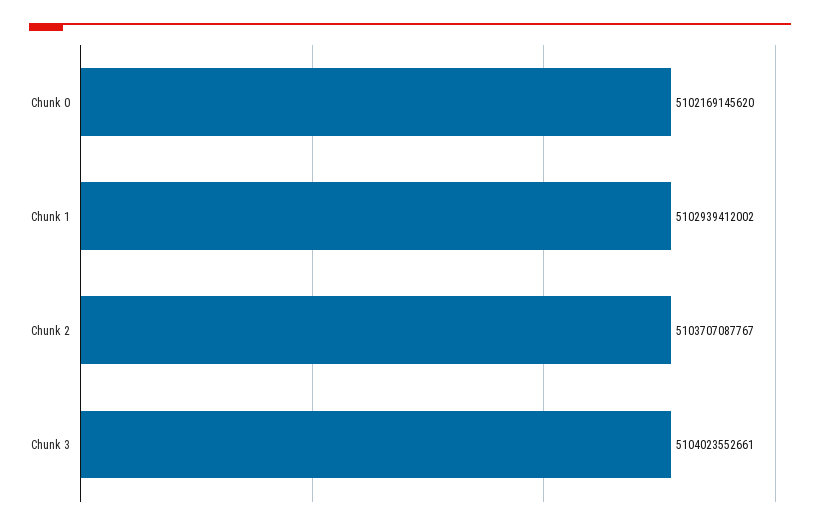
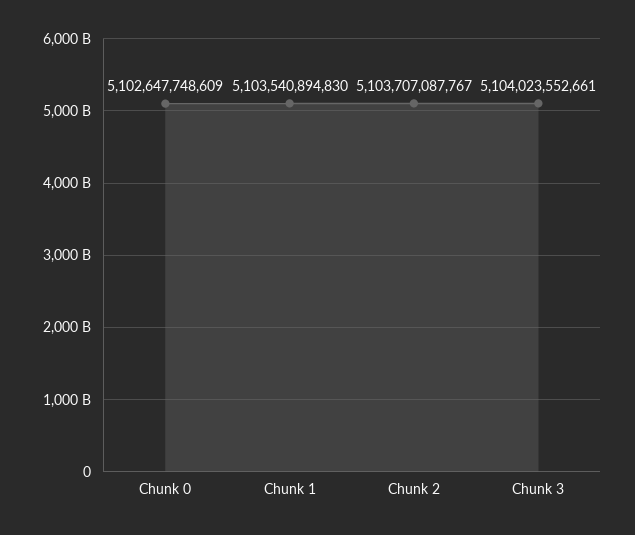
  {
-   "Chunk 0": 5102169145620,
+   "Chunk 0": 5102647748609,
-   "Chunk 1": 5102939412002,
+   "Chunk 1": 5103540894830,
    "Chunk 2": 5103707087767,
    "Chunk 3": 5104023552661
  }

